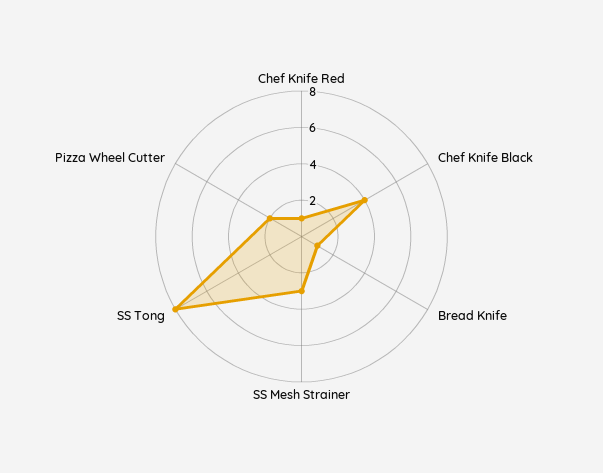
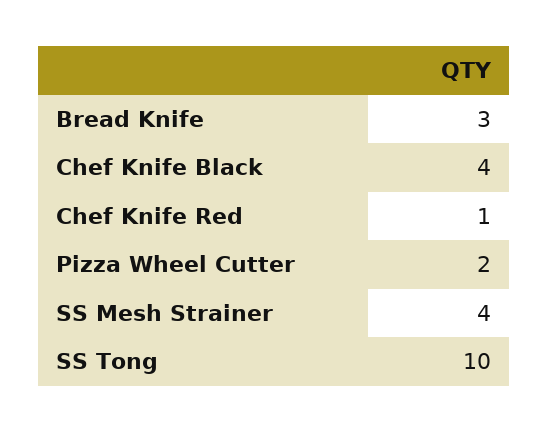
  {
    "Chef Knife Red": 1,
    "Chef Knife Black": 4,
-   "Bread Knife": 1,
+   "Bread Knife": 3,
-   "SS Mesh Strainer": 3,
+   "SS Mesh Strainer": 4,
-   "SS Tong": 8,
+   "SS Tong": 10,
    "Pizza Wheel Cutter": 2
  }

